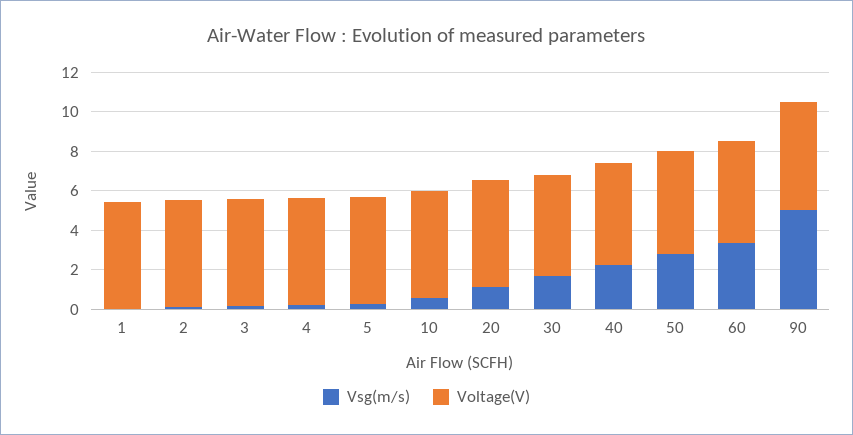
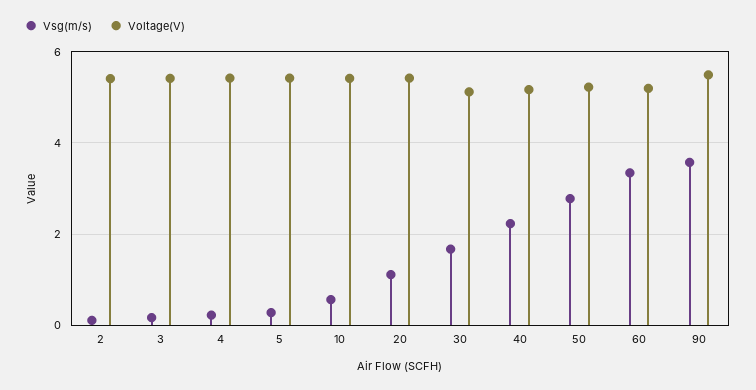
  {
    "Vsg(m/s)": {
-     "1": 0,
      "2": 0.2,
      "3": 0.2,
      "4": 0.2,
      "5": 0.2,
      "10": 0.6,
      "20": 1.2,
      "30": 1.6,
      "40": 2.2,
      "50": 2.8,
      "60": 3.4,
-     "90": 5
+     "90": 3.6
    },
    "Voltage(V)": {
-     "1": 5.5,
      "2": 5.4,
      "3": 5.4,
      "4": 5.4,
      "5": 5.4,
      "10": 5.4,
      "20": 5.4,
      "30": 5.2,
      "40": 5.2,
      "50": 5.2,
      "60": 5.2,
      "90": 5.4
    }
  }

